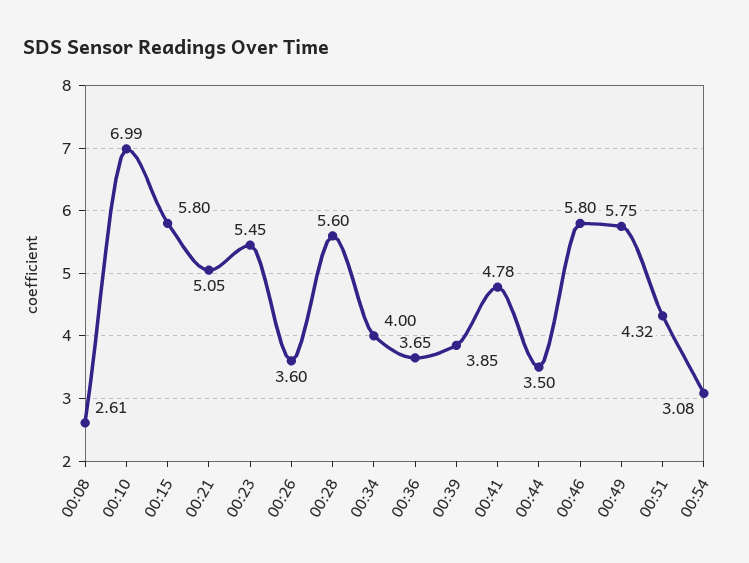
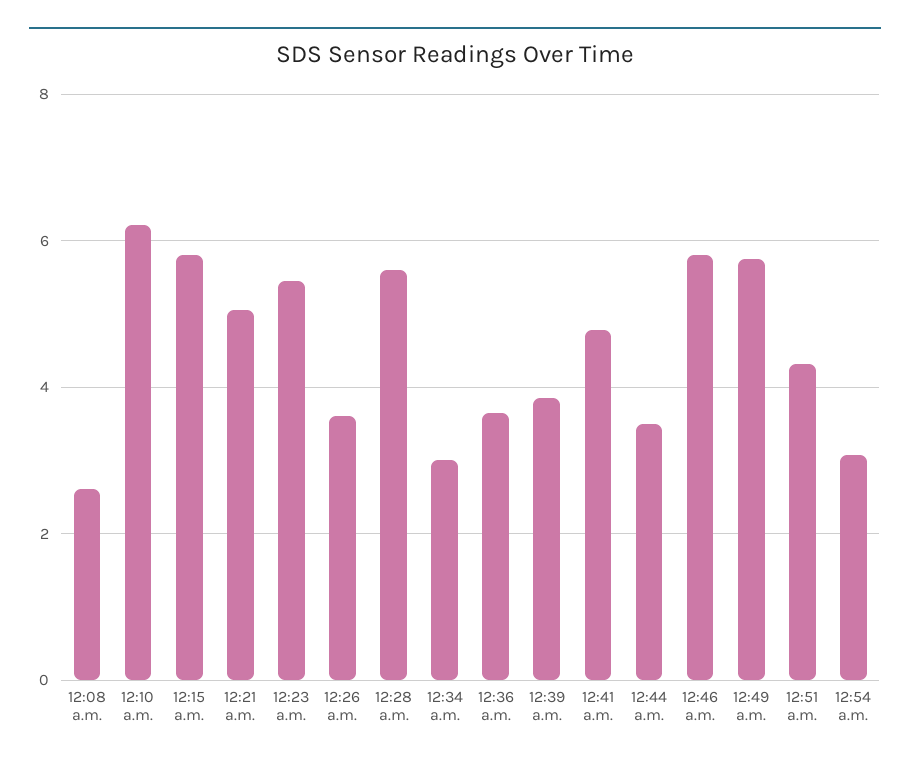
  {
    "00:08": 2.61,
-   "00:10": 6.99,
+   "00:10": 6.2,
    "00:15": 5.8,
    "00:21": 5.05,
    "00:23": 5.45,
    "00:26": 3.6,
    "00:28": 5.6,
-   "00:34": 4,
+   "00:34": 3,
    "00:36": 3.65,
    "00:39": 3.85,
    "00:41": 4.78,
    "00:44": 3.5,
    "00:46": 5.8,
    "00:49": 5.75,
    "00:51": 4.32,
    "00:54": 3.08
  }

